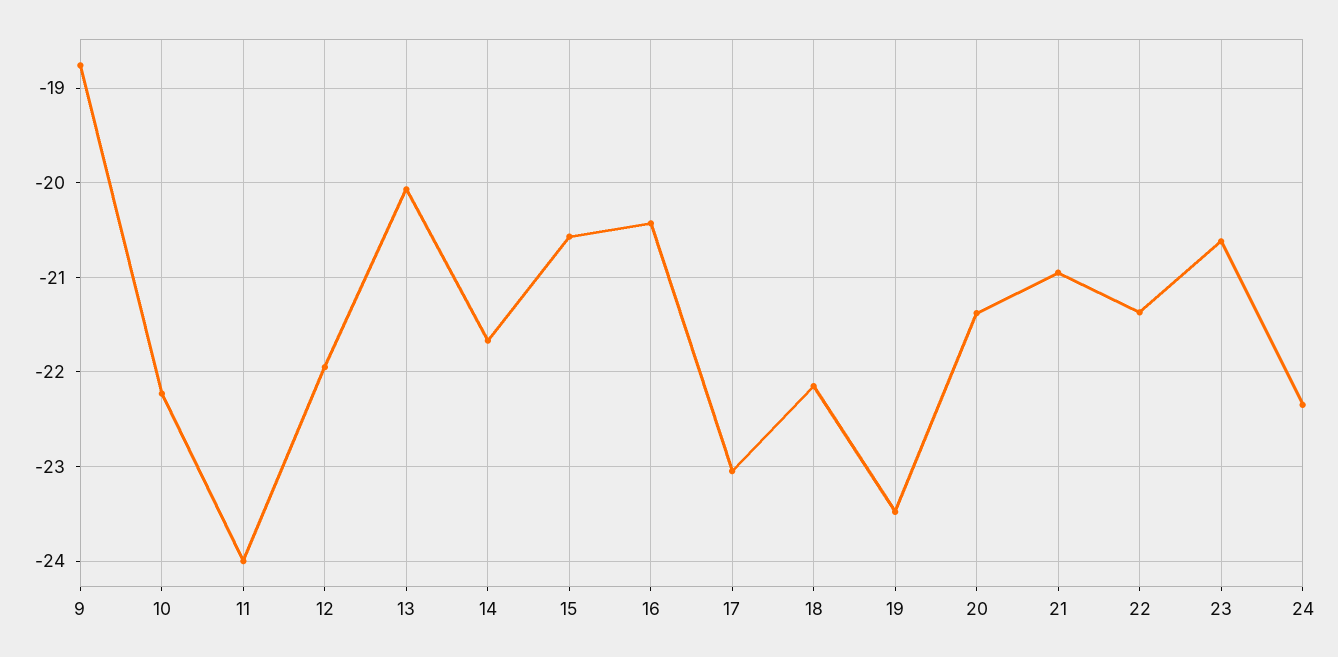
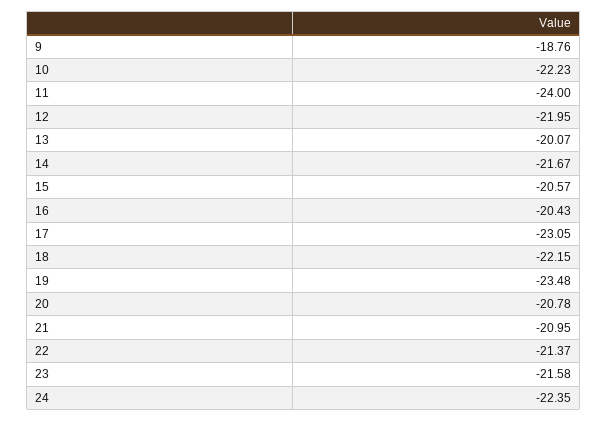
  {
    "9": -18.76,
    "10": -22.23,
    "11": -24,
    "12": -21.95,
    "13": -20.07,
    "14": -21.67,
    "15": -20.57,
    "16": -20.43,
    "17": -23.05,
    "18": -22.15,
    "19": -23.48,
-   "20": -21.4,
+   "20": -20.78,
    "21": -20.95,
    "22": -21.37,
-   "23": -20.6,
+   "23": -21.58,
    "24": -22.35
  }

